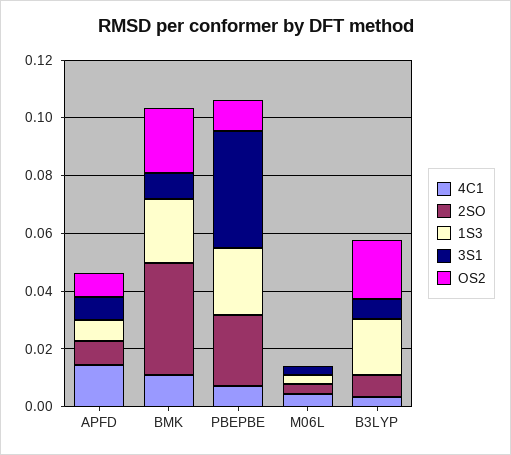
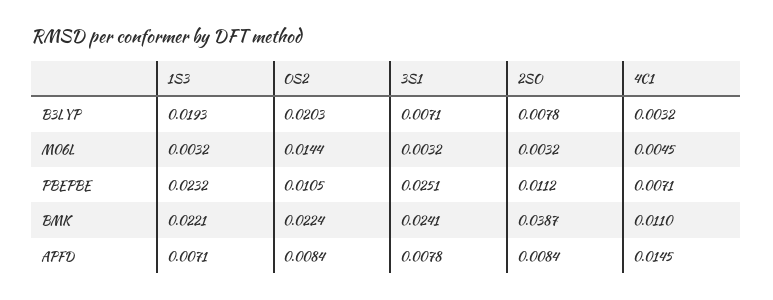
  {
    "4C1": {
      "APFD": 0.0145,
      "BMK": 0.011,
      "PBEPBE": 0.0071,
      "M06L": 0.0045,
      "B3LYP": 0.0032
    },
    "2SO": {
      "APFD": 0.0084,
      "BMK": 0.0387,
-     "PBEPBE": 0.025,
+     "PBEPBE": 0.0112,
      "M06L": 0.0032,
      "B3LYP": 0.0078
    },
    "1S3": {
      "APFD": 0.0071,
      "BMK": 0.0221,
      "PBEPBE": 0.0232,
      "M06L": 0.0032,
      "B3LYP": 0.0193
    },
    "3S1": {
      "APFD": 0.0078,
-     "BMK": 0.01,
+     "BMK": 0.0241,
-     "PBEPBE": 0.04,
+     "PBEPBE": 0.0251,
      "M06L": 0.0032,
      "B3LYP": 0.0071
    },
    "OS2": {
      "APFD": 0.0084,
      "BMK": 0.0224,
      "PBEPBE": 0.0105,
-     "M06L": 0,
+     "M06L": 0.0144,
      "B3LYP": 0.0203
    }
  }

